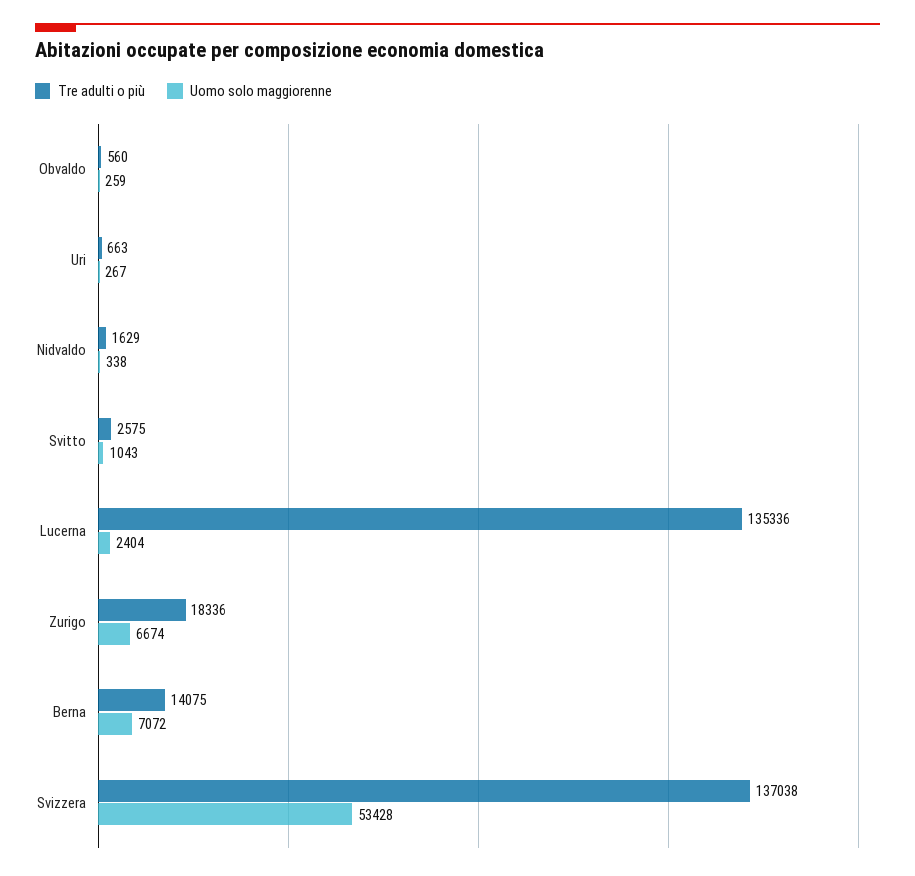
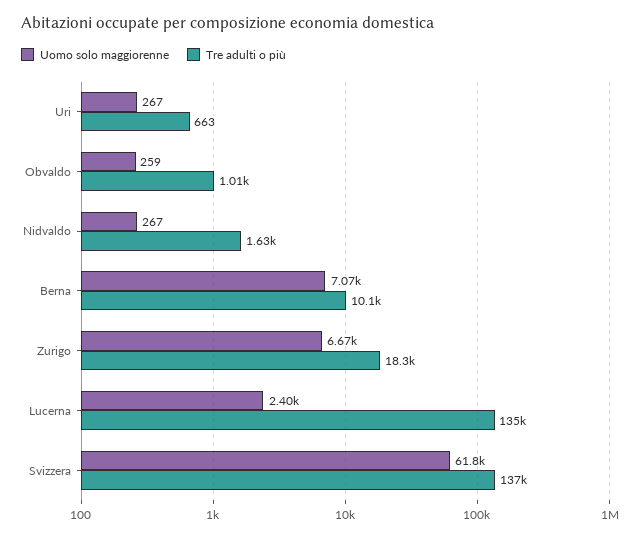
  {
    "Tre adulti o più": {
-     "Obvaldo": 560,
+     "Obvaldo": 1010,
      "Uri": 663,
      "Nidvaldo": 1629,
-     "Svitto": 2575,
      "Lucerna": 135336,
      "Zurigo": 18336,
-     "Berna": 14075,
+     "Berna": 10100,
      "Svizzera": 137038
    },
    "Uomo solo maggiorenne": {
      "Obvaldo": 259,
      "Uri": 267,
-     "Nidvaldo": 338,
+     "Nidvaldo": 267,
-     "Svitto": 1043,
      "Lucerna": 2404,
      "Zurigo": 6674,
      "Berna": 7072,
-     "Svizzera": 53428
+     "Svizzera": 61800
    }
  }

